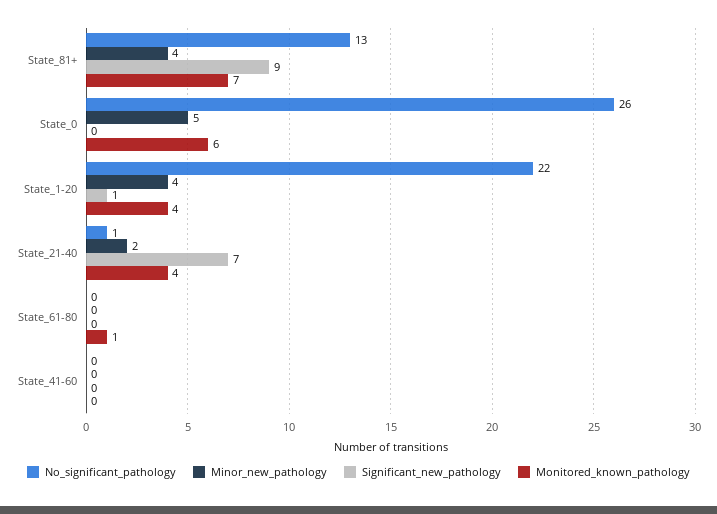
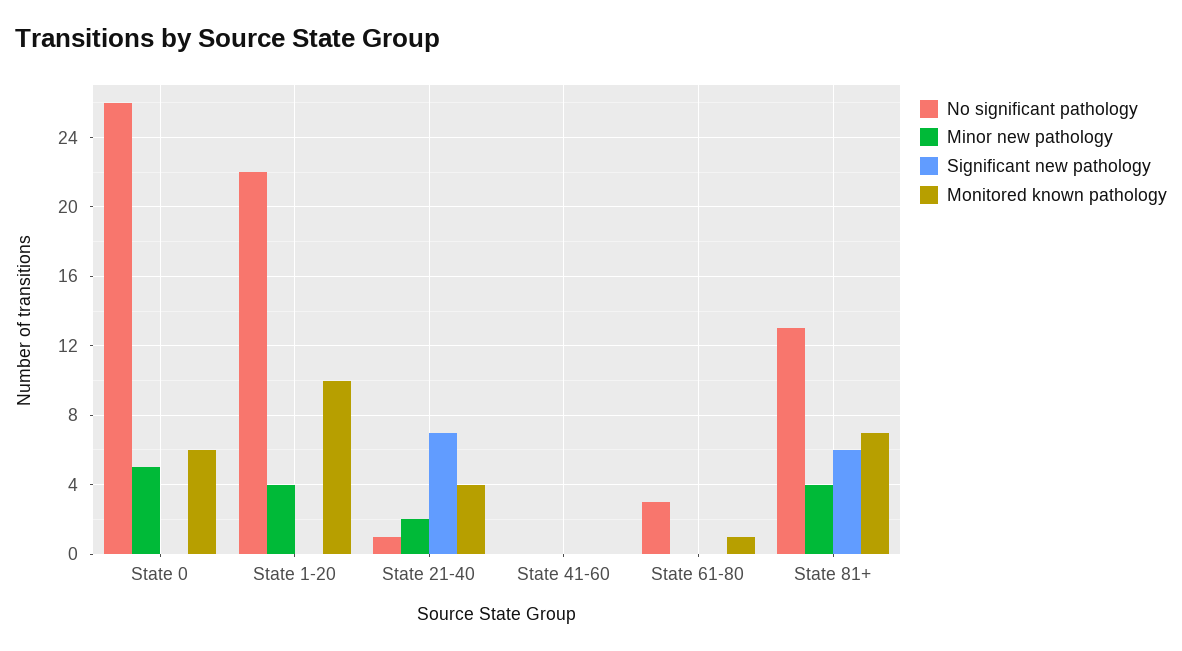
  {
    "No_significant_pathology": {
      "State_81+": 13,
      "State_0": 26,
      "State_1-20": 22,
      "State_21-40": 1,
-     "State_61-80": 0,
+     "State_61-80": 3,
      "State_41-60": 0
    },
    "Minor_new_pathology": {
      "State_81+": 4,
      "State_0": 5,
      "State_1-20": 4,
      "State_21-40": 2,
      "State_61-80": 0,
      "State_41-60": 0
    },
    "Significant_new_pathology": {
-     "State_81+": 9,
+     "State_81+": 6,
      "State_0": 0,
-     "State_1-20": 1,
+     "State_1-20": 0,
      "State_21-40": 7,
      "State_61-80": 0,
      "State_41-60": 0
    },
    "Monitored_known_pathology": {
      "State_81+": 7,
      "State_0": 6,
-     "State_1-20": 4,
+     "State_1-20": 10,
      "State_21-40": 4,
      "State_61-80": 1,
      "State_41-60": 0
    }
  }

